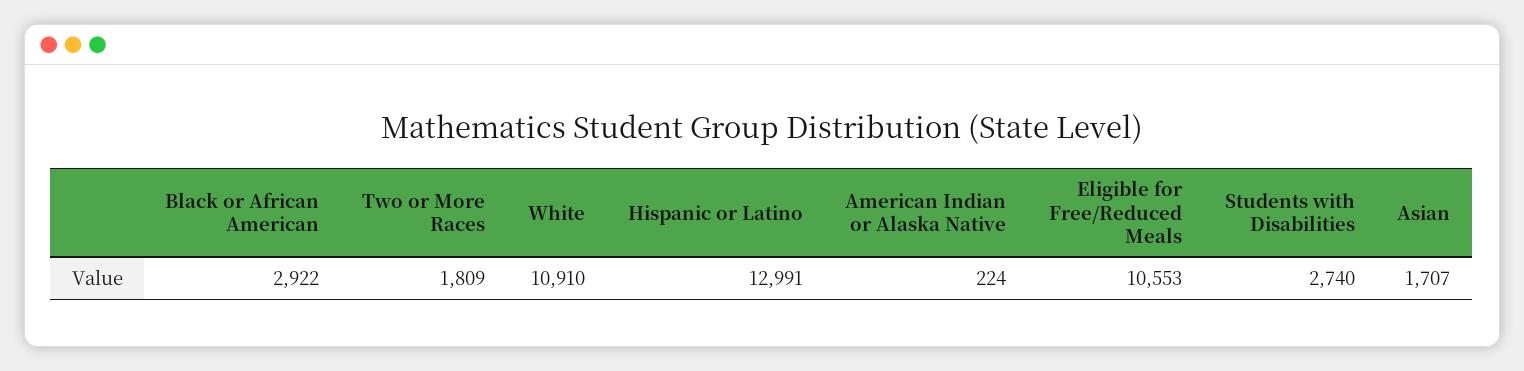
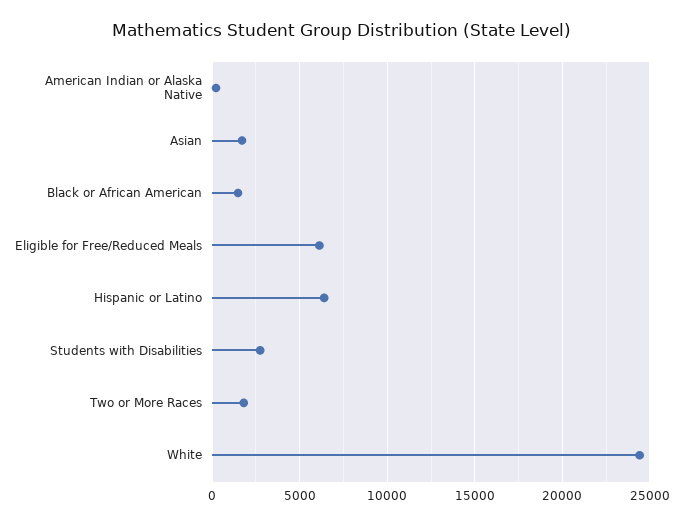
  {
-   "Black or African American": 2922,
+   "Black or African American": 1500,
    "Two or More Races": 1809,
-   "White": 10910,
+   "White": 24500,
-   "Hispanic or Latino": 12991,
+   "Hispanic or Latino": 6500,
    "American Indian or Alaska Native": 224,
-   "Eligible for Free/Reduced Meals": 10553,
+   "Eligible for Free/Reduced Meals": 6000,
    "Students with Disabilities": 2740,
    "Asian": 1707
  }

